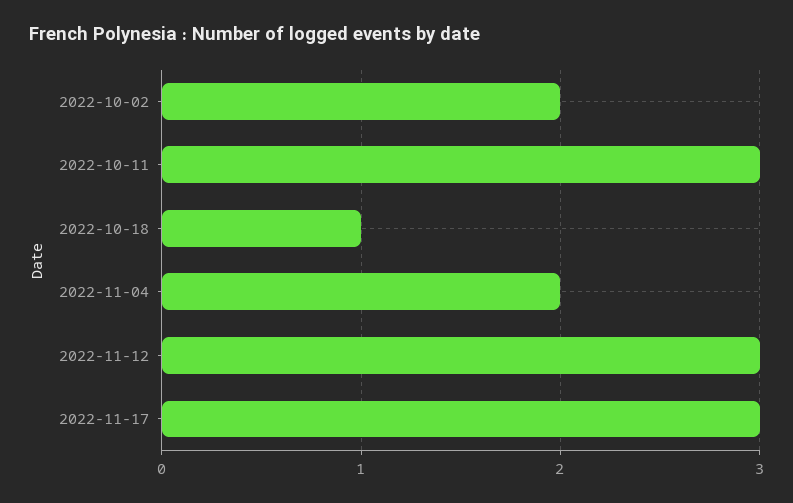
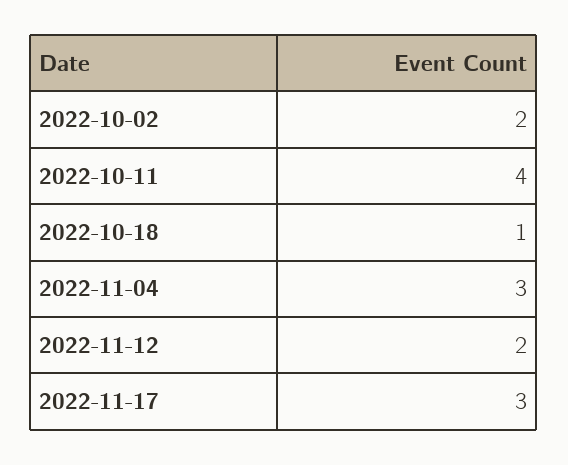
  {
    "2022-10-02": 2,
-   "2022-10-11": 3,
+   "2022-10-11": 4,
    "2022-10-18": 1,
-   "2022-11-04": 2,
+   "2022-11-04": 3,
-   "2022-11-12": 3,
+   "2022-11-12": 2,
    "2022-11-17": 3
  }

